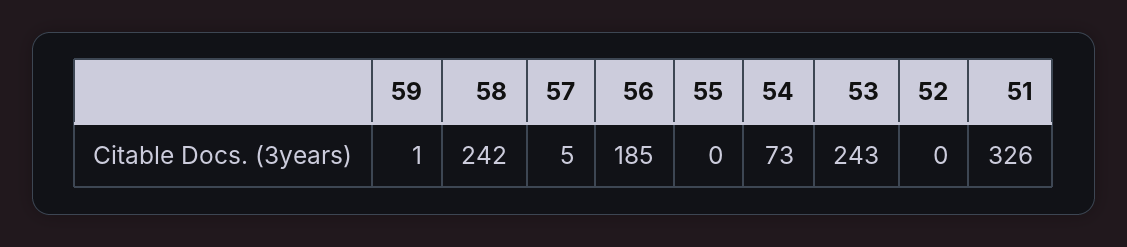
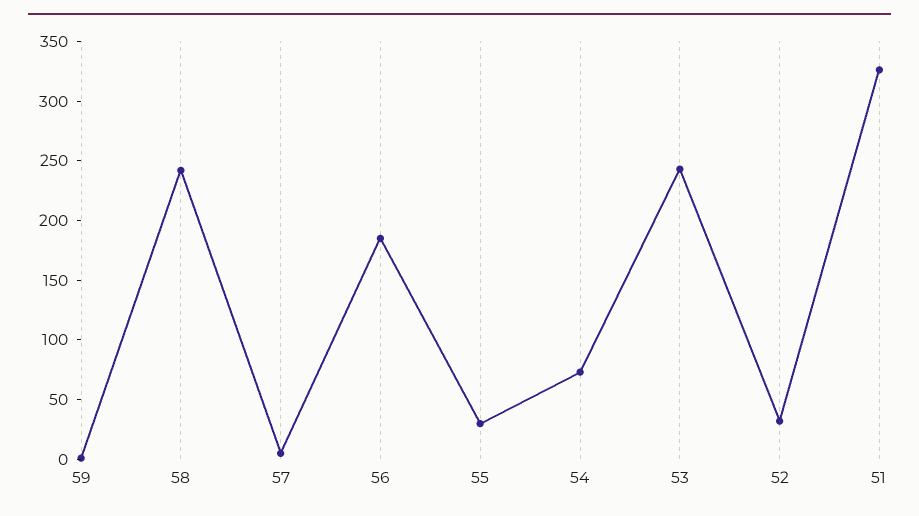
  {
    "59": 1,
    "58": 242,
    "57": 5,
    "56": 185,
-   "55": 0,
+   "55": 30,
    "54": 73,
    "53": 243,
-   "52": 0,
+   "52": 30,
    "51": 326
  }

